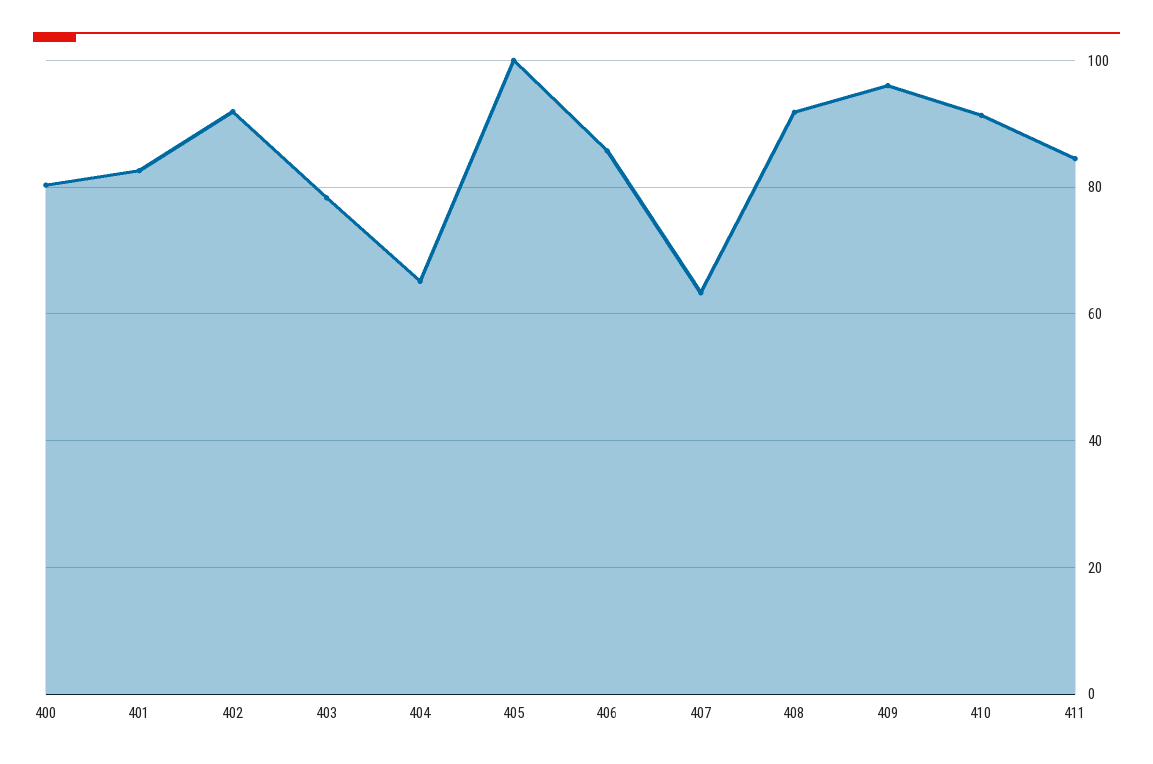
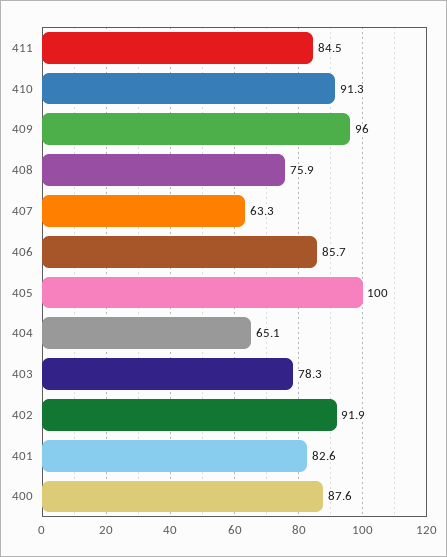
  {
-   "400": 80,
+   "400": 87.6,
    "401": 82.6,
    "402": 91.9,
    "403": 78.3,
    "404": 65.1,
    "405": 100,
    "406": 85.7,
    "407": 63.3,
-   "408": 92,
+   "408": 75.9,
    "409": 96,
    "410": 91.3,
    "411": 84.5
  }

